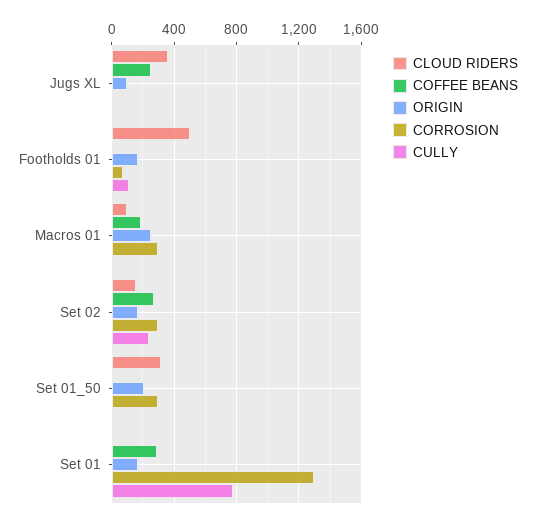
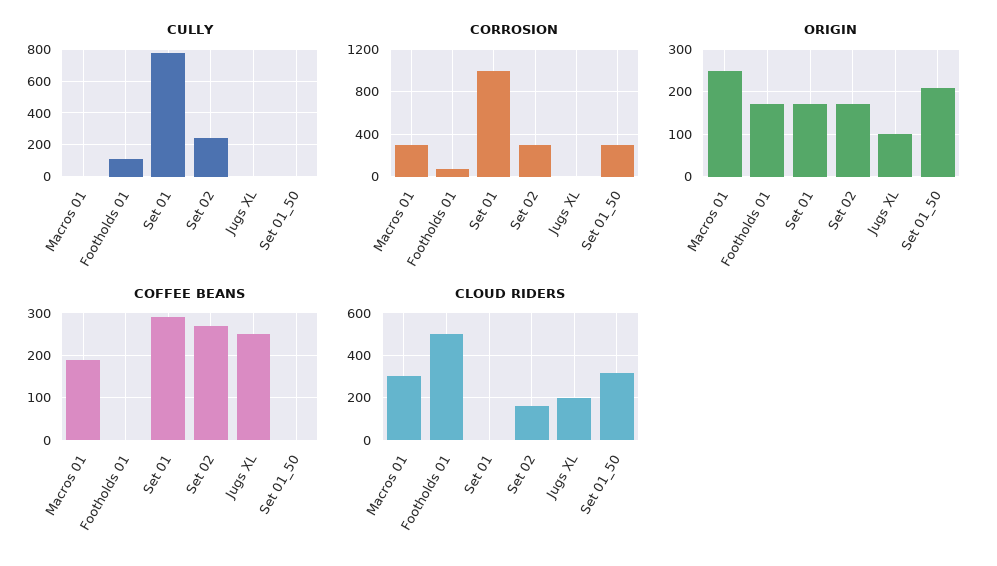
  {
    "CLOUD RIDERS": {
-     "Jugs XL": 350,
+     "Jugs XL": 200,
      "Footholds 01": 500,
-     "Macros 01": 100,
+     "Macros 01": 300,
      "Set 02": 150,
      "Set 01_50": 300,
      "Set 01": 0
    },
    "COFFEE BEANS": {
      "Jugs XL": 260,
      "Footholds 01": 0,
      "Macros 01": 200,
      "Set 02": 280,
      "Set 01_50": 0,
      "Set 01": 300
    },
    "ORIGIN": {
      "Jugs XL": 100,
      "Footholds 01": 180,
      "Macros 01": 260,
      "Set 02": 180,
      "Set 01_50": 220,
      "Set 01": 180
    },
    "CORROSION": {
      "Jugs XL": 0,
      "Footholds 01": 100,
      "Macros 01": 300,
      "Set 02": 300,
      "Set 01_50": 300,
-     "Set 01": 1300
+     "Set 01": 1000
    },
    "CULLY": {
      "Jugs XL": 0,
      "Footholds 01": 100,
      "Macros 01": 0,
      "Set 02": 250,
      "Set 01_50": 0,
      "Set 01": 800
    }
  }

